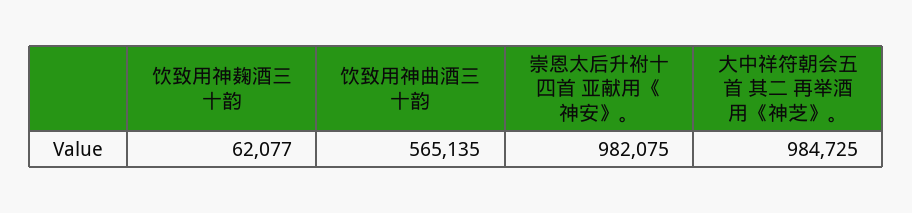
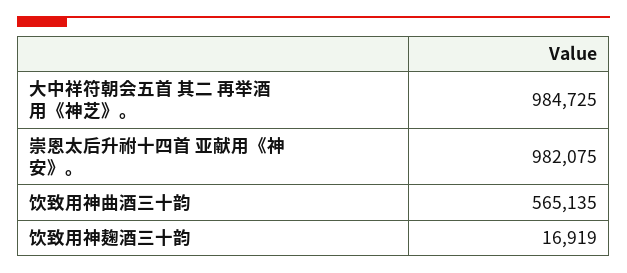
  {
-   "饮致用神麹酒三十韵": 62077,
+   "饮致用神麹酒三十韵": 16919,
    "饮致用神曲酒三十韵": 565135,
    "崇恩太后升祔十四首 亚献用《神安》。": 982075,
    "大中祥符朝会五首 其二 再举酒用《神芝》。": 984725
  }

